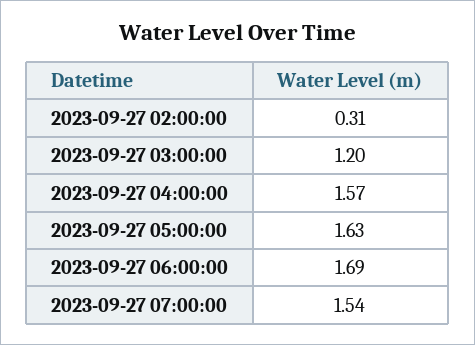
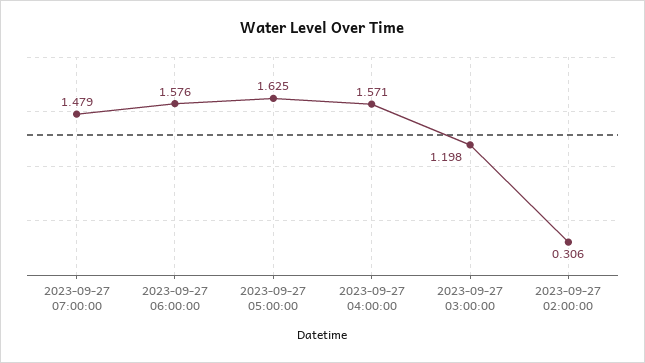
  {
    "2023-09-27 02:00:00": 0.306,
    "2023-09-27 03:00:00": 1.198,
    "2023-09-27 04:00:00": 1.571,
    "2023-09-27 05:00:00": 1.625,
-   "2023-09-27 06:00:00": 1.69,
+   "2023-09-27 06:00:00": 1.576,
-   "2023-09-27 07:00:00": 1.54
+   "2023-09-27 07:00:00": 1.479
  }

